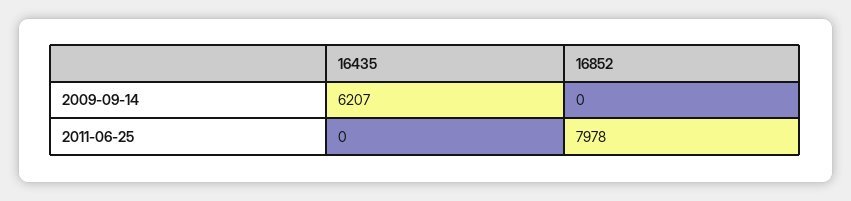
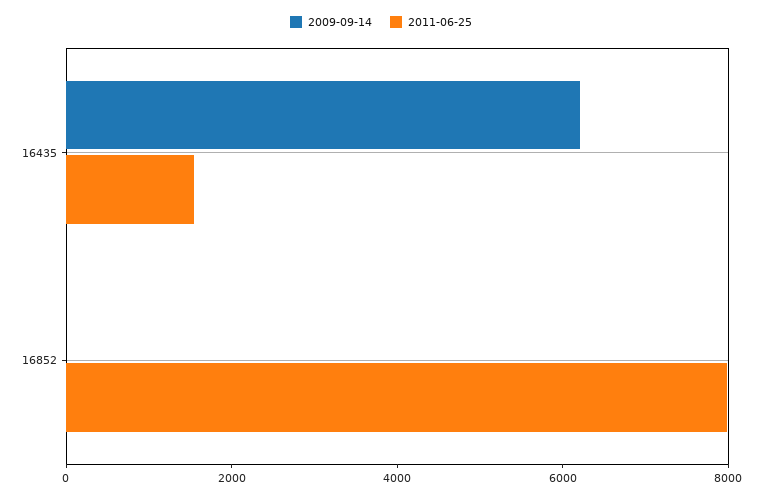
  {
    "2009-09-14": {
      "16435": 6207,
      "16852": 0
    },
    "2011-06-25": {
-     "16435": 0,
+     "16435": 1500,
      "16852": 7978
    }
  }

